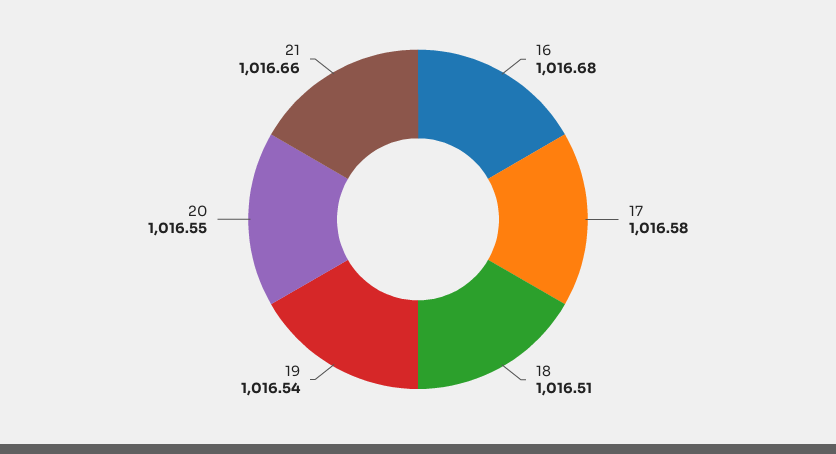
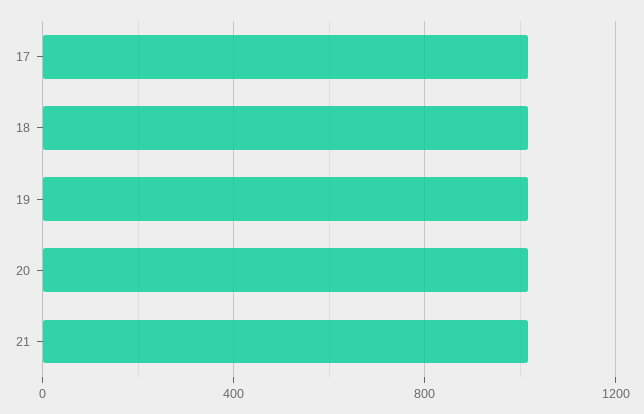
  {
-   "16": 1016.68,
    "17": 1016.58,
    "18": 1016.51,
    "19": 1016.54,
    "20": 1016.55,
    "21": 1016.66
  }

